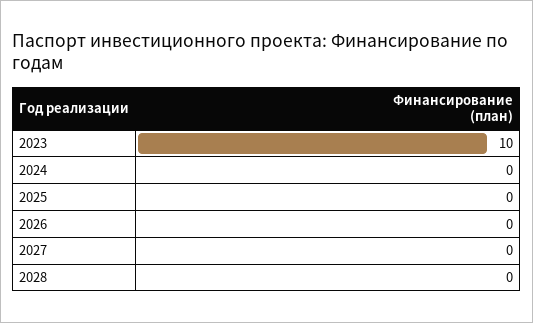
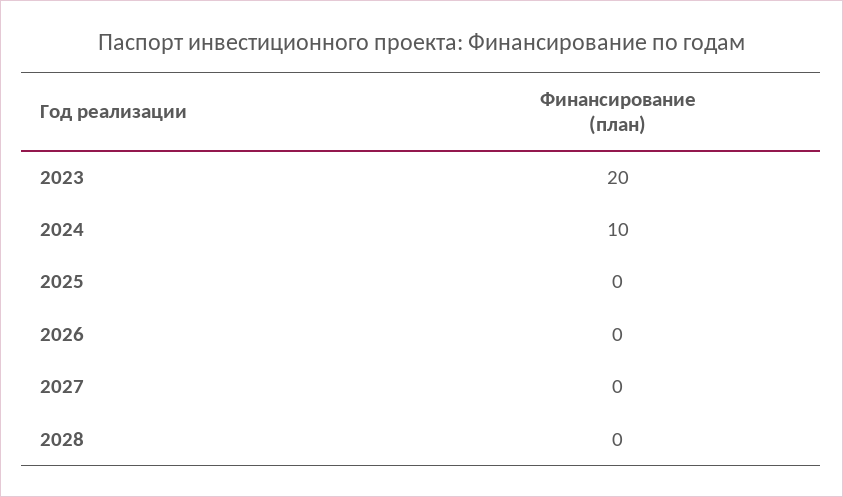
  {
-   "2023": 10,
+   "2023": 20,
-   "2024": 0,
+   "2024": 10,
    "2025": 0,
    "2026": 0,
    "2027": 0,
    "2028": 0
  }

